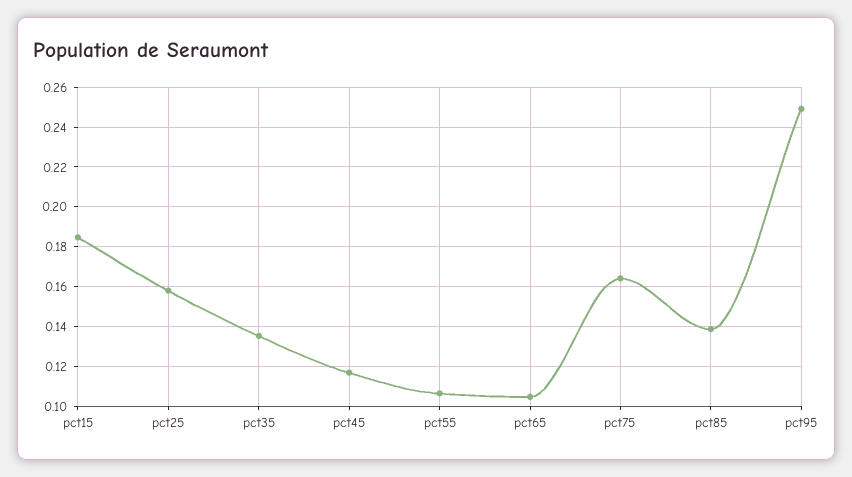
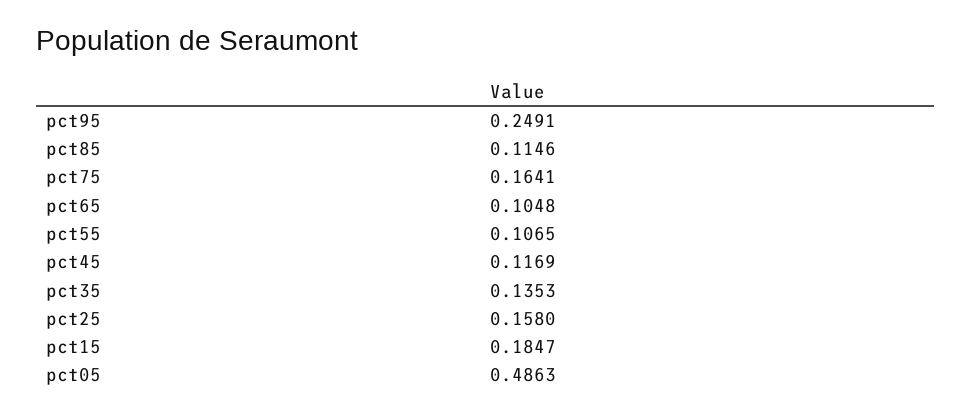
  {
    "pct15": 0.1847,
    "pct25": 0.158,
    "pct35": 0.1353,
    "pct45": 0.1169,
    "pct55": 0.1065,
    "pct65": 0.1048,
    "pct75": 0.1641,
-   "pct85": 0.14,
+   "pct85": 0.1146,
-   "pct95": 0.2491
+   "pct95": 0.2491,
+   "pct05": 0.4863
  }

